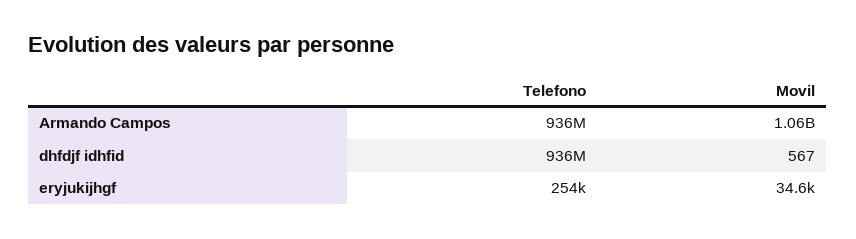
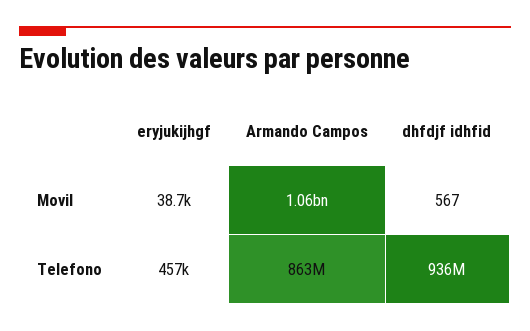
  {
    "Telefono": {
-     "Armando Campos": 936000000,
+     "Armando Campos": 863000000,
      "dhfdjf idhfid": 936000000,
-     "eryjukijhgf": 254000
+     "eryjukijhgf": 457000
    },
    "Movil": {
      "Armando Campos": 1060000000,
      "dhfdjf idhfid": 567,
-     "eryjukijhgf": 34600
+     "eryjukijhgf": 38700
    }
  }

